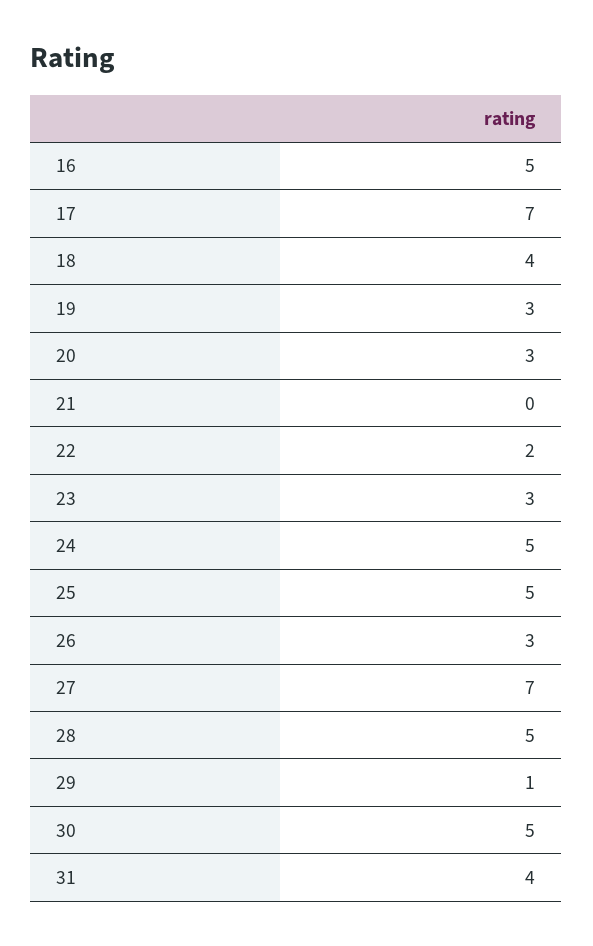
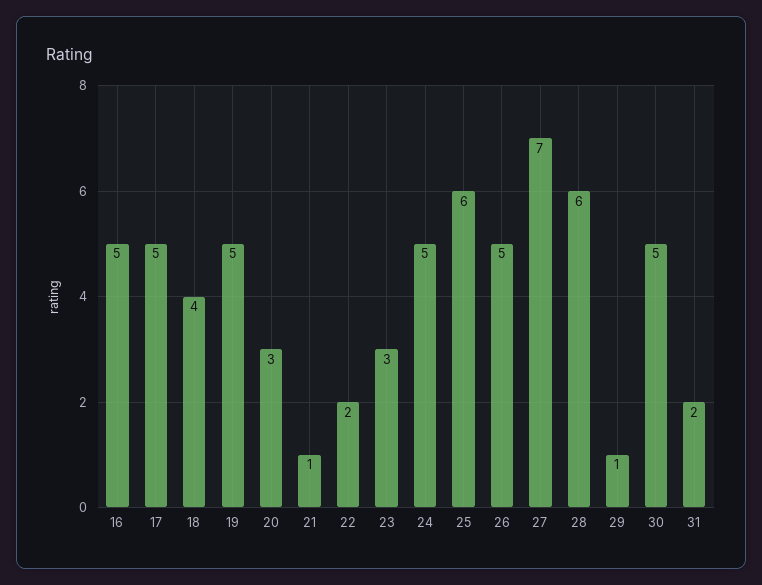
  {
    "16": 5,
-   "17": 7,
+   "17": 5,
    "18": 4,
-   "19": 3,
+   "19": 5,
    "20": 3,
-   "21": 0,
+   "21": 1,
    "22": 2,
    "23": 3,
    "24": 5,
-   "25": 5,
+   "25": 6,
-   "26": 3,
+   "26": 5,
    "27": 7,
-   "28": 5,
+   "28": 6,
    "29": 1,
    "30": 5,
-   "31": 4
+   "31": 2
  }

